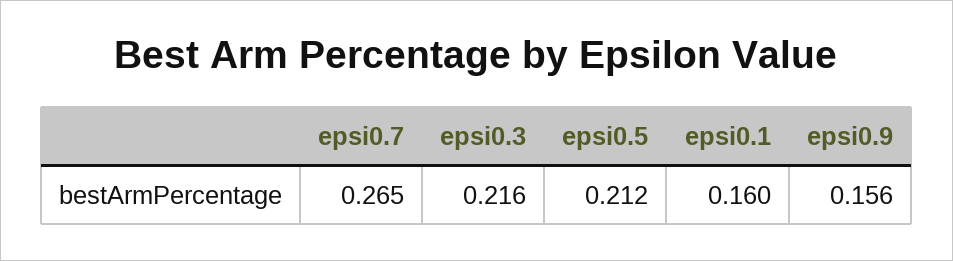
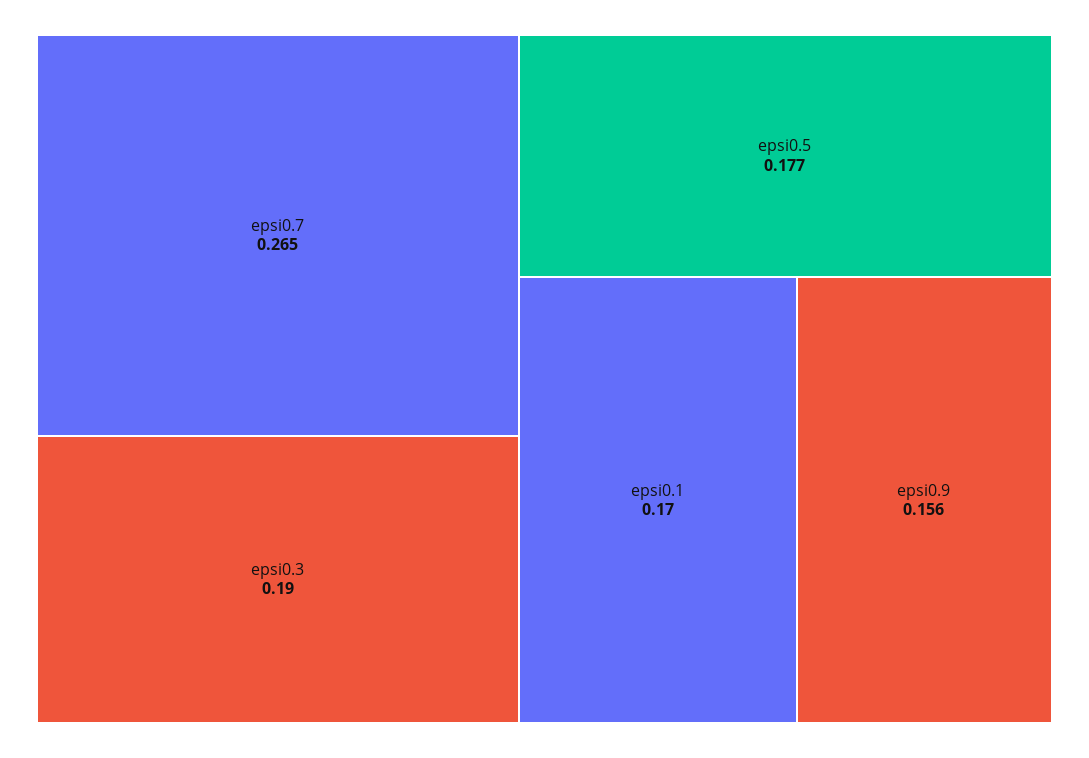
  {
    "epsi0.7": 0.265,
-   "epsi0.3": 0.216,
+   "epsi0.3": 0.19,
-   "epsi0.5": 0.212,
+   "epsi0.5": 0.177,
-   "epsi0.1": 0.16,
+   "epsi0.1": 0.17,
    "epsi0.9": 0.156
  }

